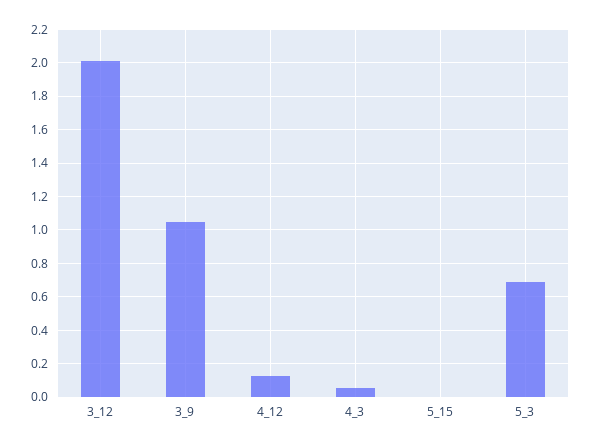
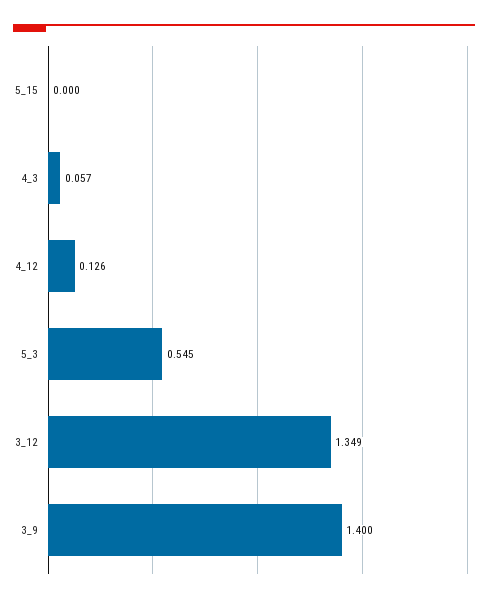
  {
-   "3_12": 2,
+   "3_12": 1.349,
-   "3_9": 1.05,
+   "3_9": 1.4,
    "4_12": 0.126,
    "4_3": 0.057,
    "5_15": 0,
-   "5_3": 0.7
+   "5_3": 0.545
  }

